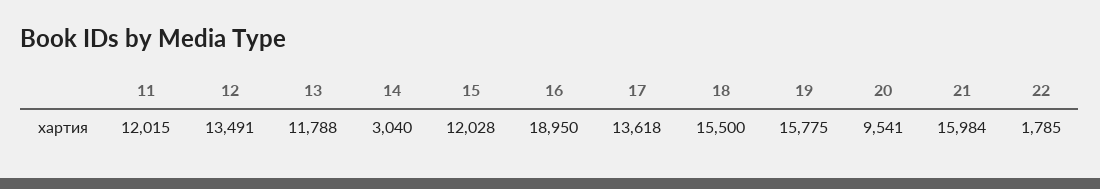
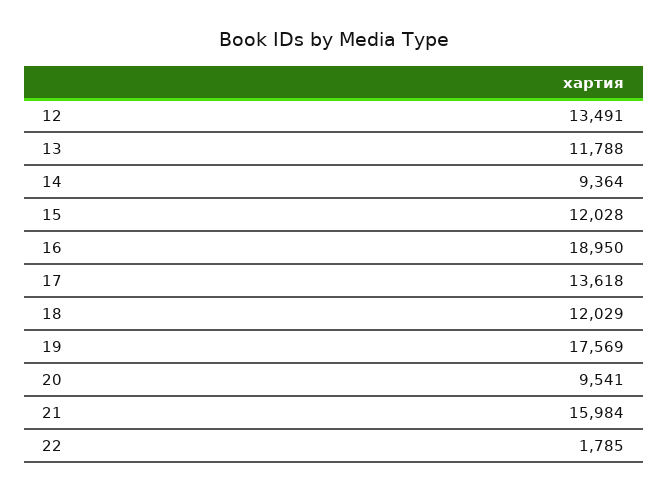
  {
-   "11": 12015,
    "12": 13491,
    "13": 11788,
-   "14": 3040,
+   "14": 9364,
    "15": 12028,
    "16": 18950,
    "17": 13618,
-   "18": 15500,
+   "18": 12029,
-   "19": 15775,
+   "19": 17569,
    "20": 9541,
    "21": 15984,
    "22": 1785
  }

